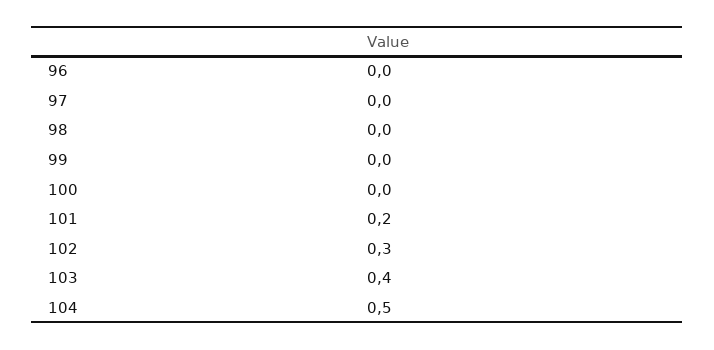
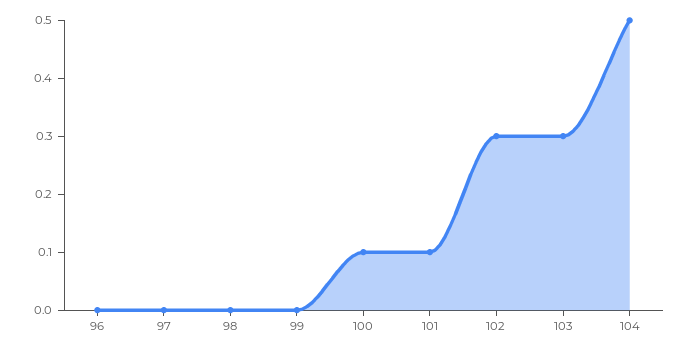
  {
    "96": 0,
    "97": 0,
    "98": 0,
    "99": 0,
-   "100": 0,
+   "100": 0.1,
-   "101": 0.2,
+   "101": 0.1,
    "102": 0.3,
-   "103": 0.4,
+   "103": 0.3,
    "104": 0.5
  }

